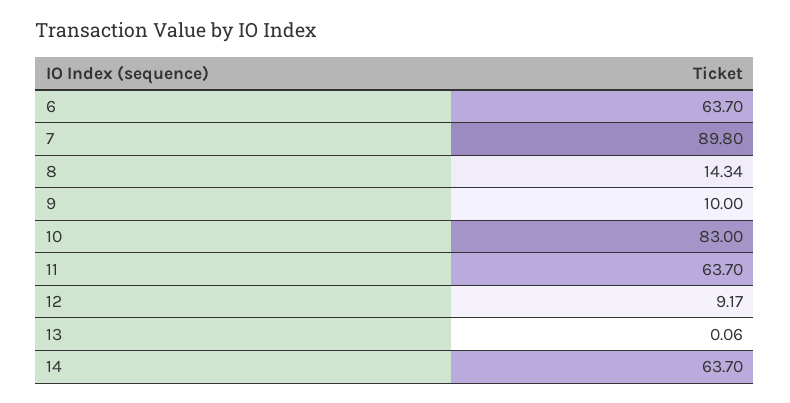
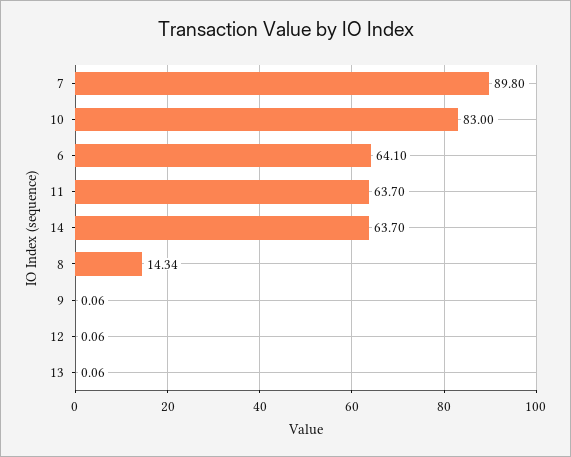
  {
-   "6": 63.7,
+   "6": 64.1,
    "7": 89.8,
    "8": 14.34,
-   "9": 10,
+   "9": 0.06,
    "10": 83,
    "11": 63.7,
-   "12": 9.17,
+   "12": 0.06,
    "13": 0.06,
    "14": 63.7
  }

